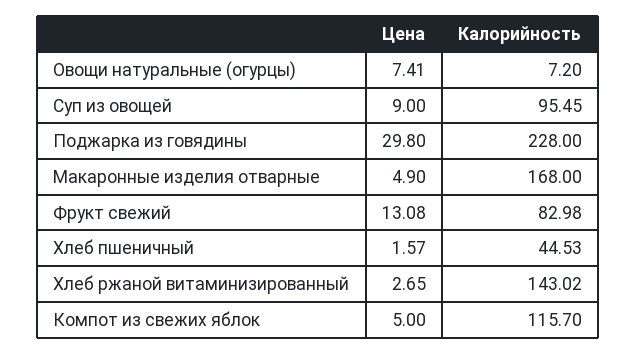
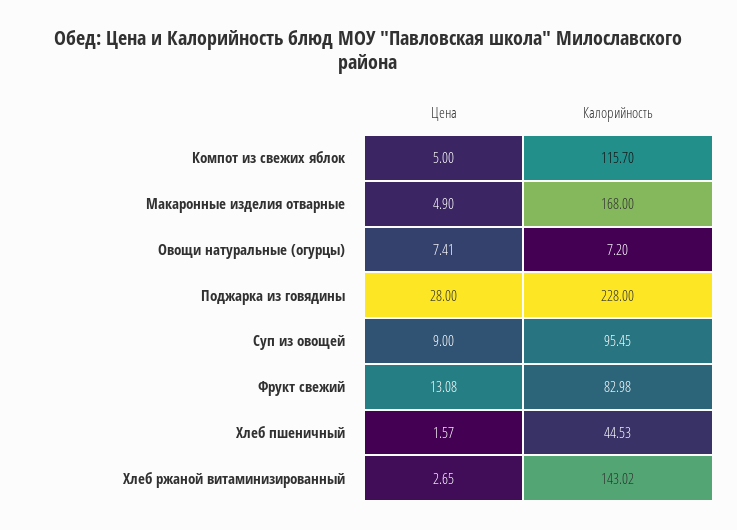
  {
    "Цена": {
      "Овощи натуральные (огурцы)": 7.41,
      "Суп из овощей": 9,
-     "Поджарка из говядины": 29.8,
+     "Поджарка из говядины": 28,
      "Макаронные изделия отварные": 4.9,
      "Фрукт свежий": 13.08,
      "Хлеб пшеничный": 1.57,
      "Хлеб ржаной витаминизированный": 2.65,
      "Компот из свежих яблок": 5
    },
    "Калорийность": {
      "Овощи натуральные (огурцы)": 7.2,
      "Суп из овощей": 95.45,
      "Поджарка из говядины": 228,
      "Макаронные изделия отварные": 168,
      "Фрукт свежий": 82.98,
      "Хлеб пшеничный": 44.53,
      "Хлеб ржаной витаминизированный": 143.02,
      "Компот из свежих яблок": 115.7
    }
  }

